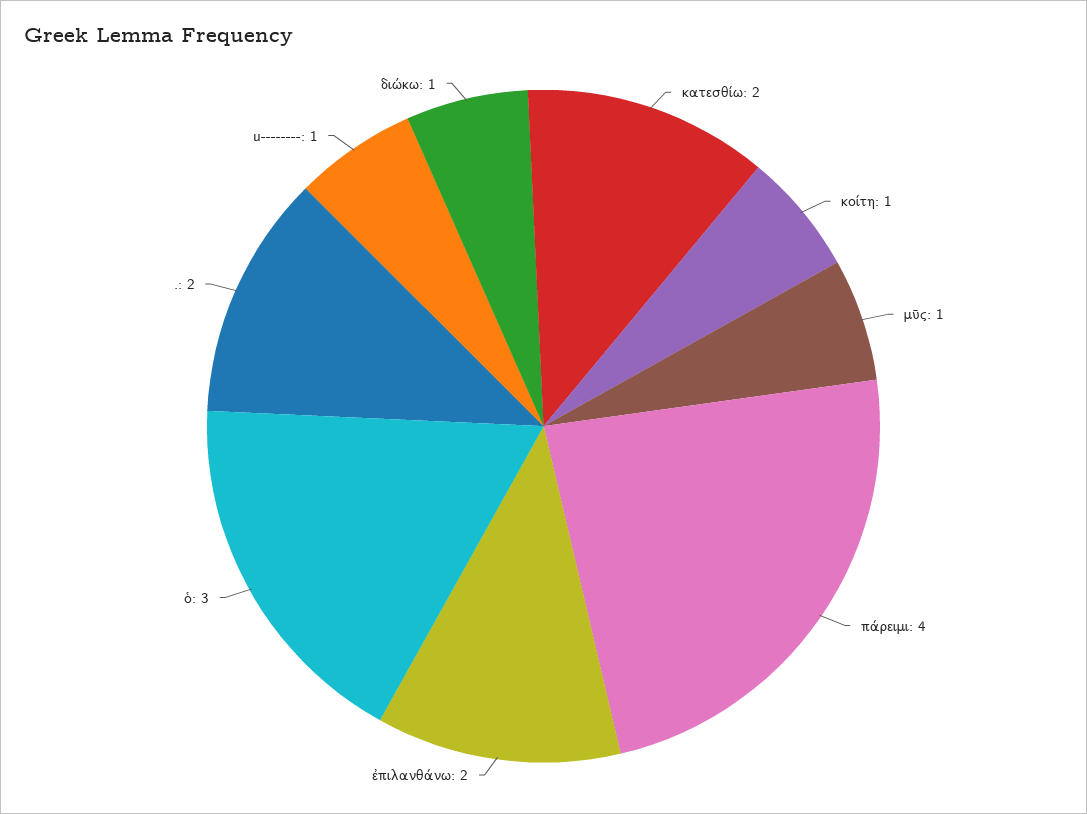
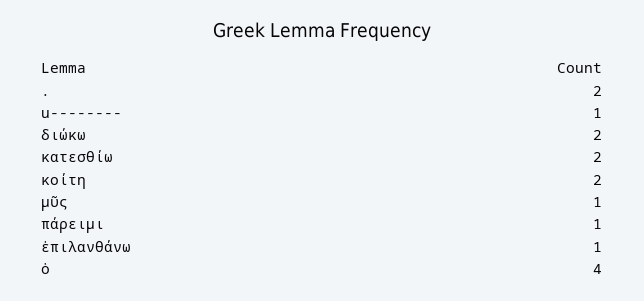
  {
    "κατεσθίω": 2,
-   "κοίτη": 1,
+   "κοίτη": 2,
    "μῦς": 1,
-   "πάρειμι": 4,
+   "πάρειμι": 1,
-   "ἐπιλανθάνω": 2,
+   "ἐπιλανθάνω": 1,
-   "ὁ": 3,
+   "ὁ": 4,
    ".": 2,
    "u--------": 1,
-   "διώκω": 1
+   "διώκω": 2
  }

